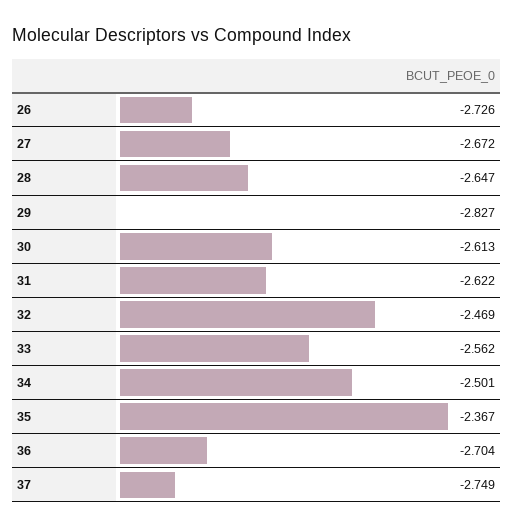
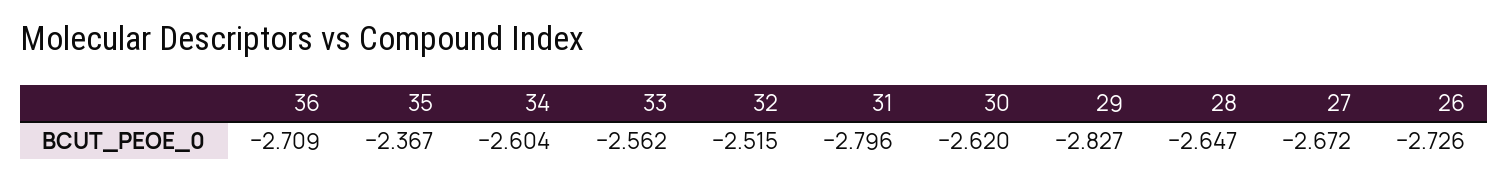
  {
    "26": -2.726,
    "27": -2.672,
    "28": -2.647,
    "29": -2.827,
-   "30": -2.613,
+   "30": -2.62,
-   "31": -2.622,
+   "31": -2.796,
-   "32": -2.469,
+   "32": -2.515,
    "33": -2.562,
-   "34": -2.501,
+   "34": -2.604,
    "35": -2.367,
-   "36": -2.704,
+   "36": -2.709
-   "37": -2.749
  }

